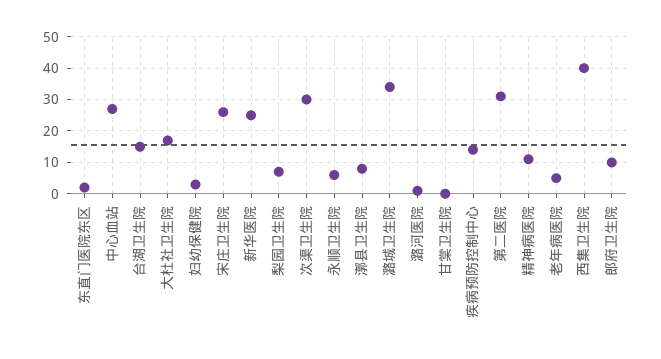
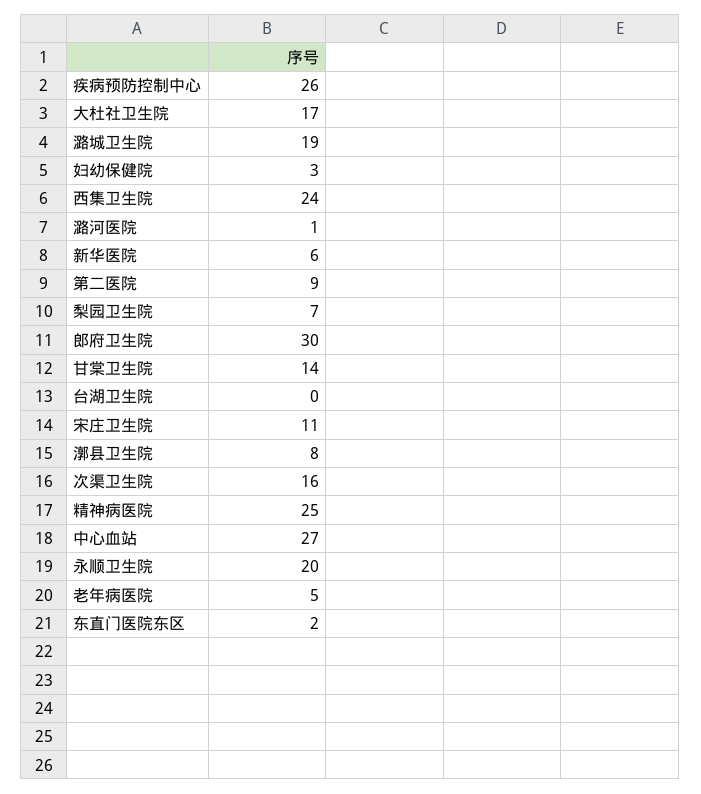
  {
    "东直门医院东区": 2,
    "中心血站": 27,
-   "台湖卫生院": 15,
+   "台湖卫生院": 0,
    "大杜社卫生院": 17,
    "妇幼保健院": 3,
-   "宋庄卫生院": 25,
+   "宋庄卫生院": 11,
-   "新华医院": 25,
+   "新华医院": 6,
    "梨园卫生院": 7,
-   "次渠卫生院": 30,
+   "次渠卫生院": 16,
-   "永顺卫生院": 5,
+   "永顺卫生院": 20,
    "漷县卫生院": 8,
-   "潞城卫生院": 35,
+   "潞城卫生院": 19,
    "潞河医院": 1,
-   "甘棠卫生院": 0,
+   "甘棠卫生院": 14,
-   "疾病预防控制中心": 15,
+   "疾病预防控制中心": 26,
-   "第二医院": 30,
+   "第二医院": 9,
-   "精神病医院": 10,
+   "精神病医院": 25,
    "老年病医院": 5,
-   "西集卫生院": 40,
+   "西集卫生院": 24,
-   "郎府卫生院": 10
+   "郎府卫生院": 30
  }

